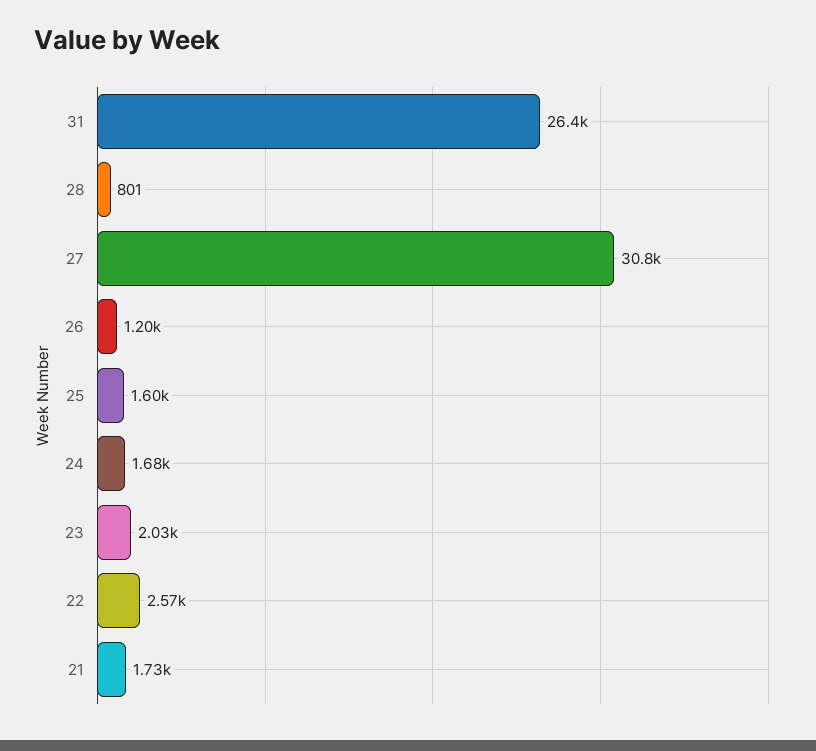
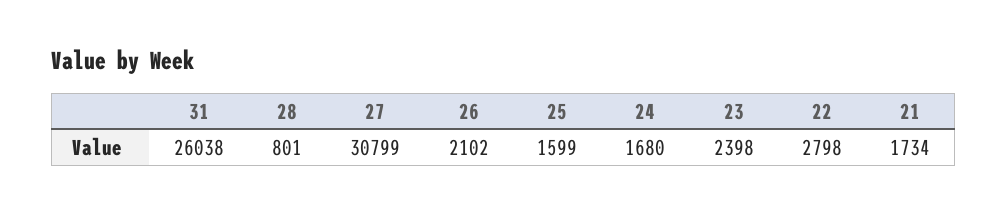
  {
-   "31": 26400,
+   "31": 26038,
    "28": 801,
    "27": 30799,
-   "26": 1200,
+   "26": 2102,
    "25": 1599,
    "24": 1680,
-   "23": 2030,
+   "23": 2398,
-   "22": 2570,
+   "22": 2798,
    "21": 1734
  }

